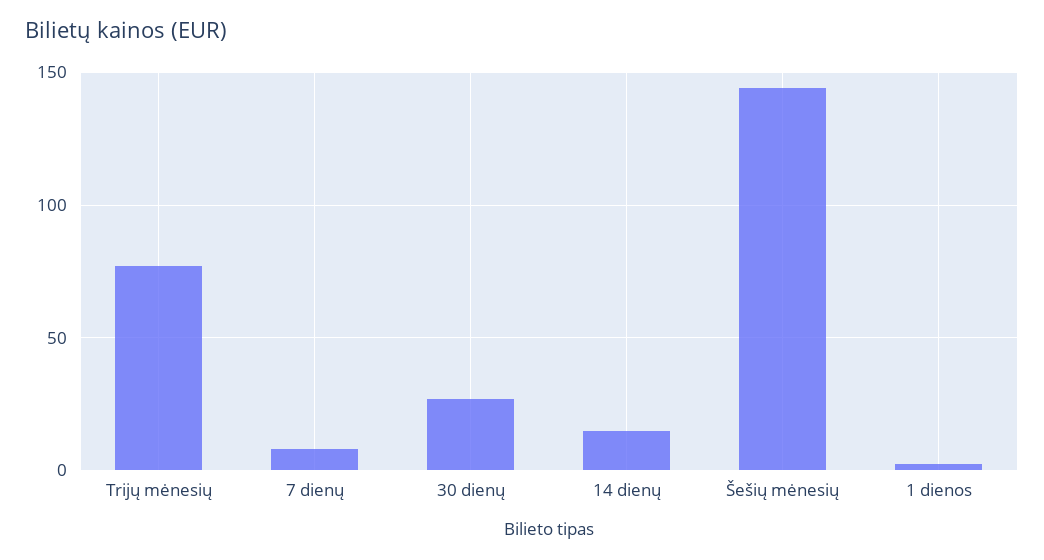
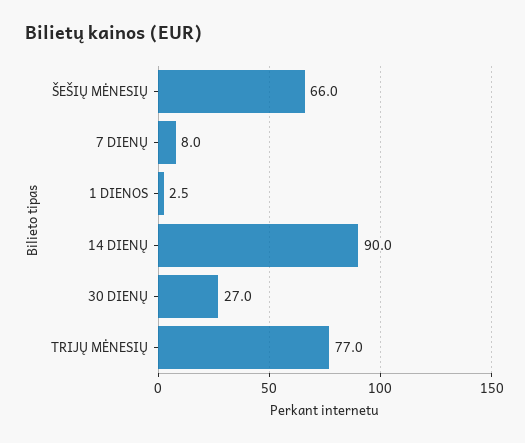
  {
    "Trijų mėnesių": 77,
    "7 dienų": 8,
    "30 dienų": 27,
-   "14 dienų": 15,
+   "14 dienų": 90,
-   "Šešių mėnesių": 145,
+   "Šešių mėnesių": 66,
    "1 dienos": 2.5
  }

